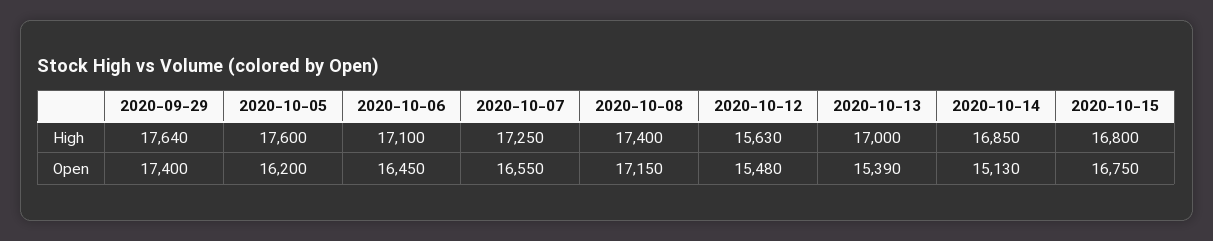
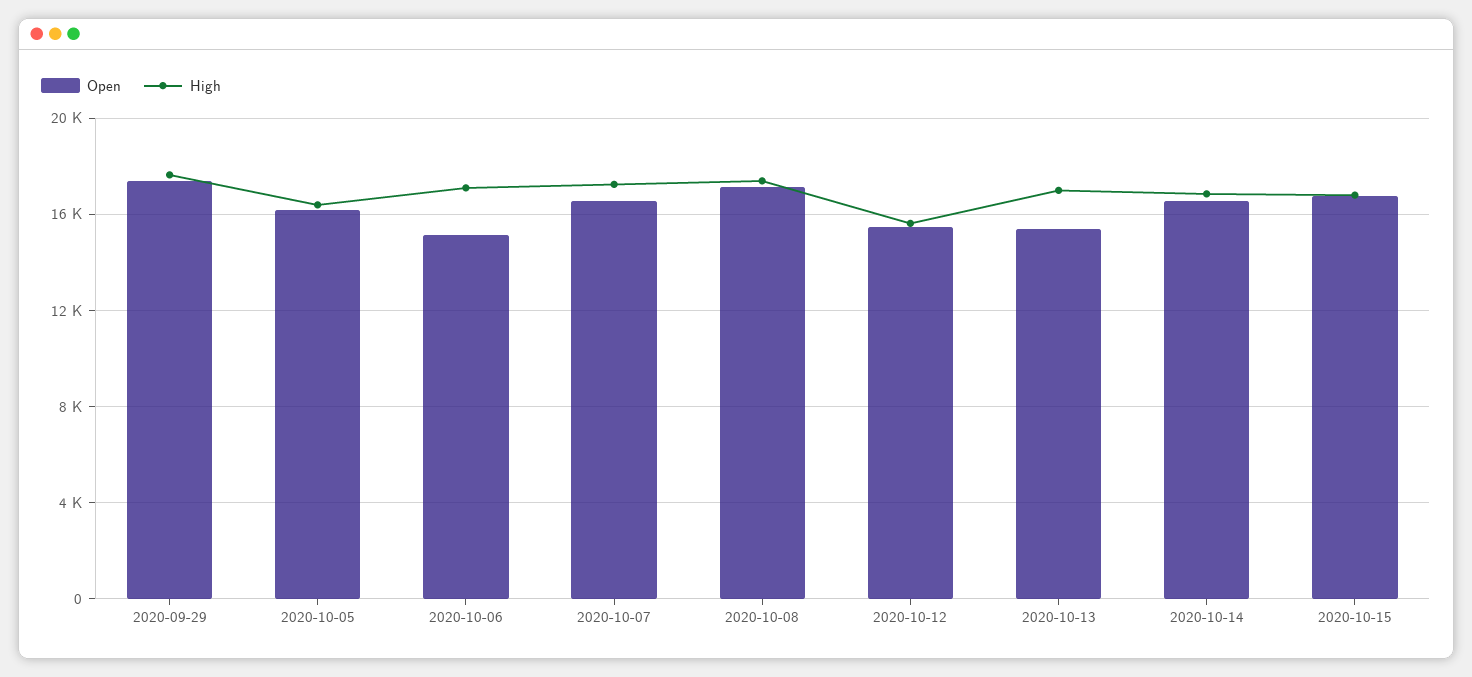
  {
    "High": {
      "2020-09-29": 17640,
-     "2020-10-05": 17600,
+     "2020-10-05": 16500,
      "2020-10-06": 17100,
      "2020-10-07": 17250,
      "2020-10-08": 17400,
      "2020-10-12": 15630,
      "2020-10-13": 17000,
      "2020-10-14": 16850,
      "2020-10-15": 16800
    },
    "Open": {
      "2020-09-29": 17400,
      "2020-10-05": 16200,
-     "2020-10-06": 16450,
+     "2020-10-06": 15000,
      "2020-10-07": 16550,
      "2020-10-08": 17150,
      "2020-10-12": 15480,
      "2020-10-13": 15390,
-     "2020-10-14": 15130,
+     "2020-10-14": 16500,
      "2020-10-15": 16750
    }
  }

